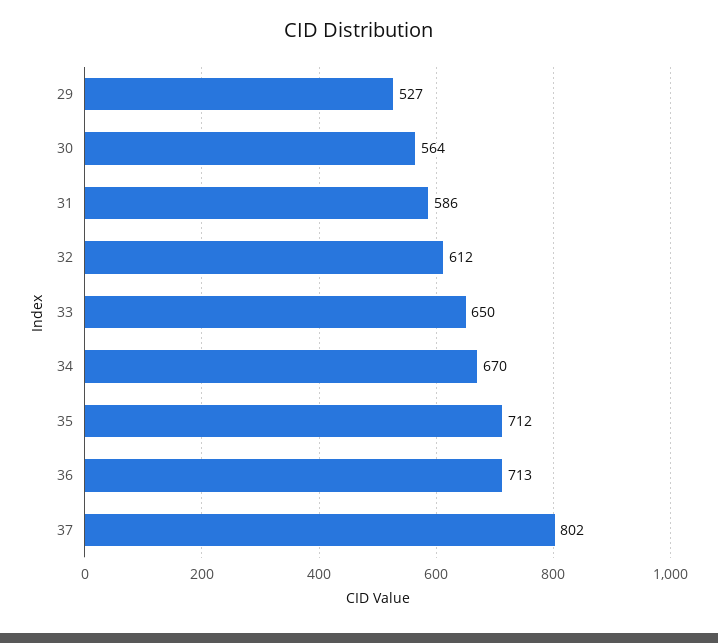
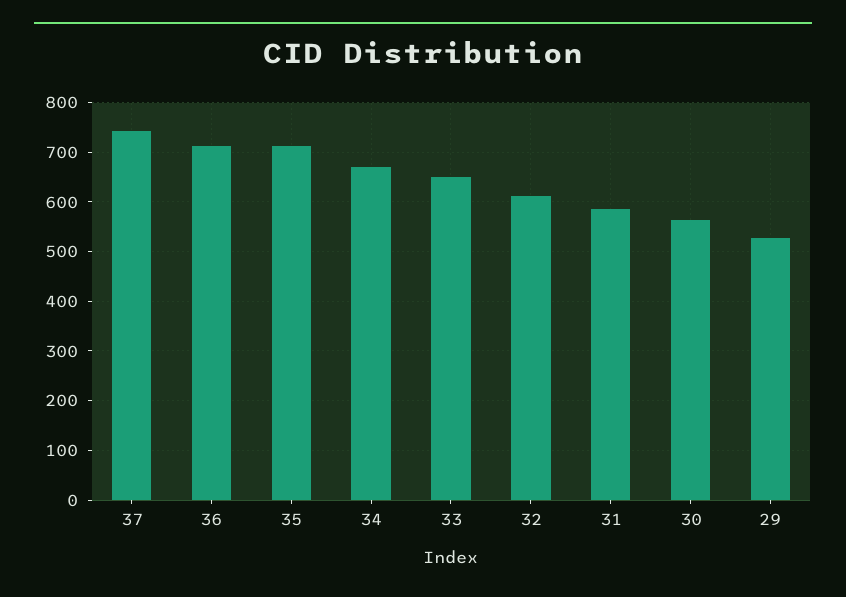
  {
    "29": 527,
    "30": 564,
    "31": 586,
    "32": 612,
    "33": 650,
    "34": 670,
    "35": 712,
    "36": 713,
-   "37": 802
+   "37": 740
  }

